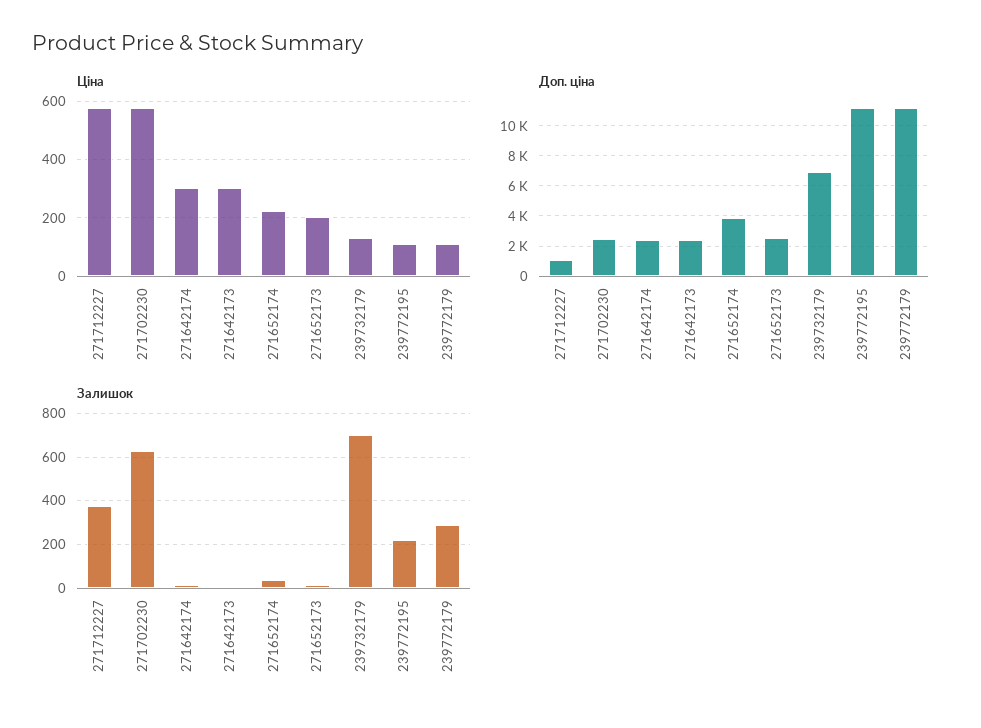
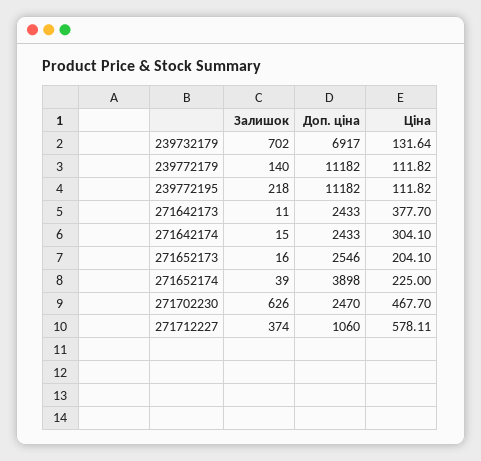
  {
    "Ціна": {
      "271712227": 578.11,
-     "271702230": 575,
+     "271702230": 467.7,
      "271642174": 304.1,
-     "271642173": 300,
+     "271642173": 377.7,
      "271652174": 225,
      "271652173": 204.1,
      "239732179": 131.64,
      "239772195": 111.82,
      "239772179": 111.82
    },
    "Доп. ціна": {
      "271712227": 1060,
      "271702230": 2470,
      "271642174": 2433,
      "271642173": 2433,
      "271652174": 3898,
      "271652173": 2546,
      "239732179": 6917,
      "239772195": 11182,
      "239772179": 11182
    },
    "Залишок": {
      "271712227": 374,
      "271702230": 626,
      "271642174": 15,
      "271642173": 11,
      "271652174": 39,
      "271652173": 16,
      "239732179": 702,
      "239772195": 218,
-     "239772179": 300
+     "239772179": 140
    }
  }

